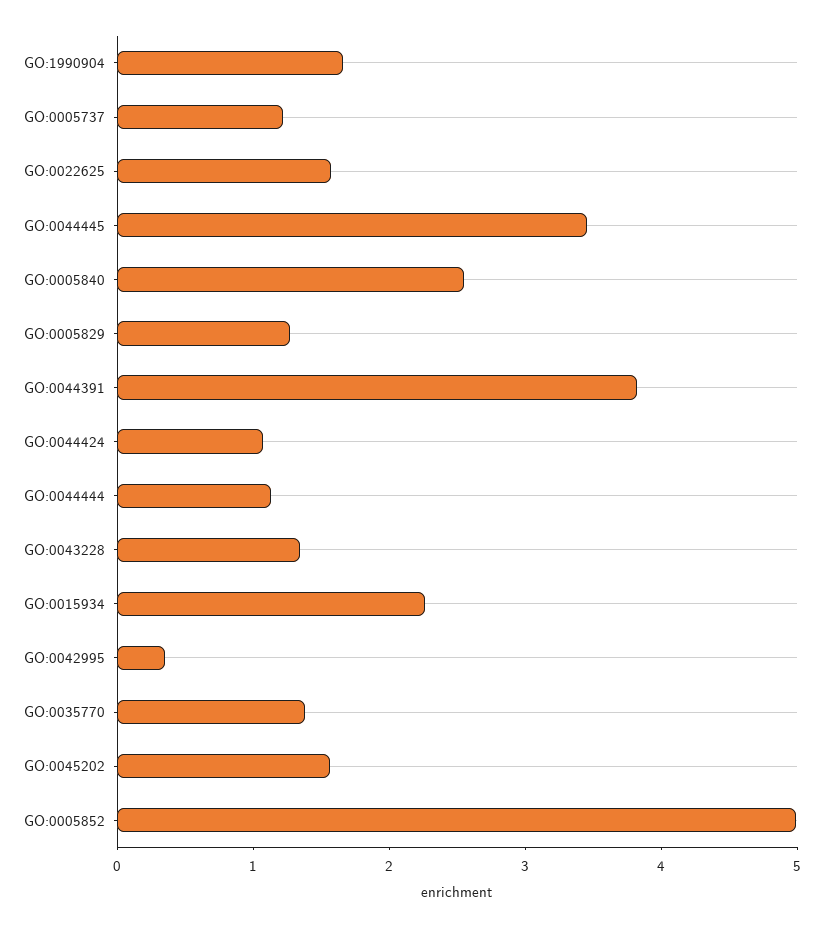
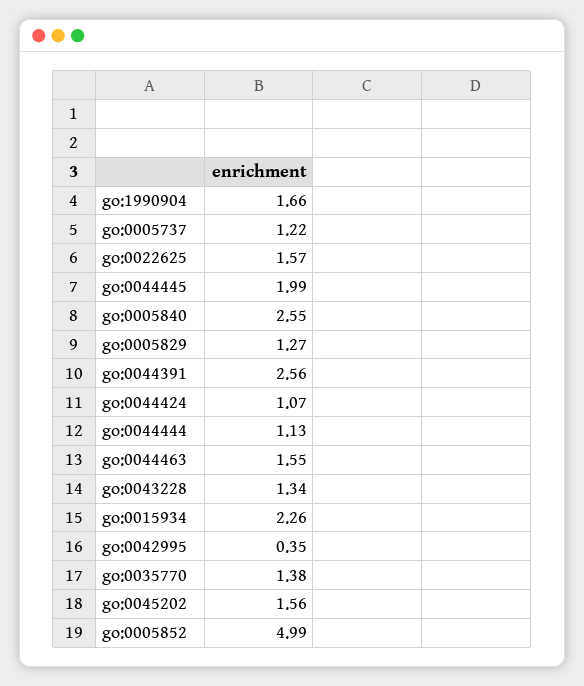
  {
    "GO:1990904": 1.66,
    "GO:0005737": 1.22,
    "GO:0022625": 1.57,
-   "GO:0044445": 3.4,
+   "GO:0044445": 1.99,
    "GO:0005840": 2.55,
    "GO:0005829": 1.27,
-   "GO:0044391": 3.8,
+   "GO:0044391": 2.56,
    "GO:0044424": 1.07,
    "GO:0044444": 1.13,
    "GO:0043228": 1.34,
    "GO:0015934": 2.26,
    "GO:0042995": 0.35,
    "GO:0035770": 1.38,
    "GO:0045202": 1.56,
-   "GO:0005852": 4.99
+   "GO:0005852": 4.99,
+   "go:0044463": 1.55
  }

